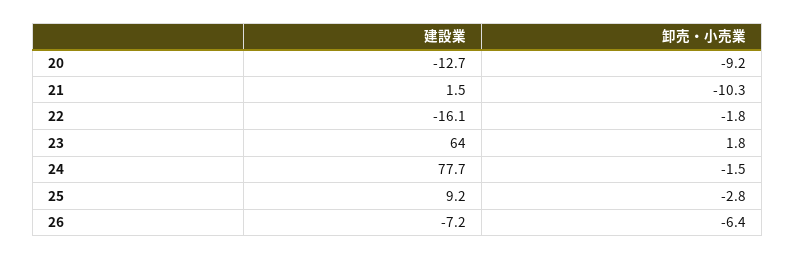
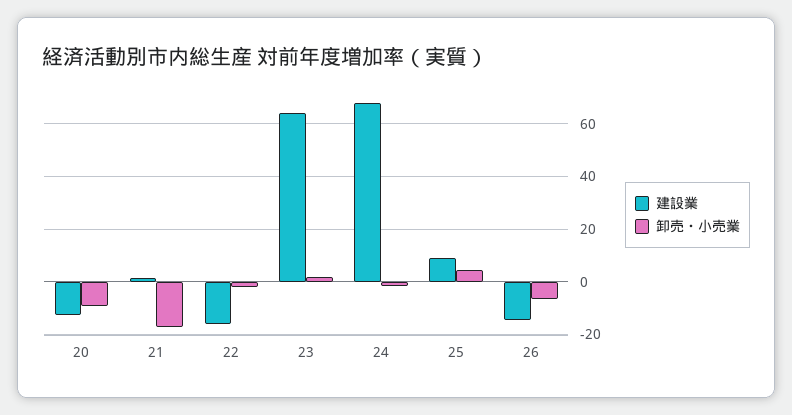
  {
    "建設業": {
      "20": -12.7,
      "21": 1.5,
      "22": -16.1,
      "23": 64,
-     "24": 77.7,
+     "24": 67.5,
      "25": 9.2,
-     "26": -7.2
+     "26": -15
    },
    "卸売・小売業": {
      "20": -9.2,
-     "21": -10.3,
+     "21": -17.5,
      "22": -1.8,
      "23": 1.8,
      "24": -1.5,
-     "25": -2.8,
+     "25": 5,
      "26": -6.4
    }
  }

